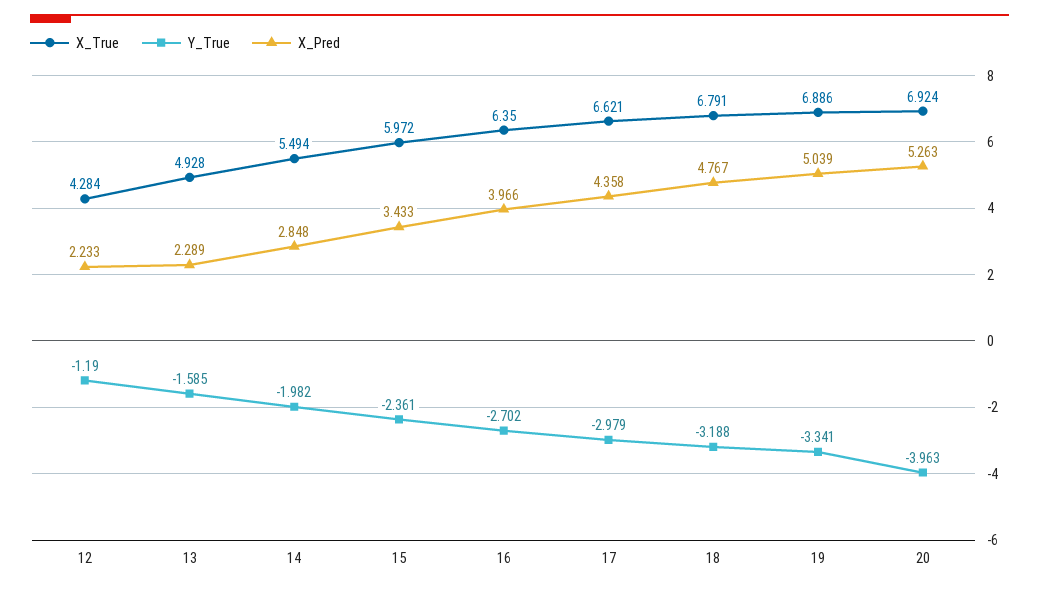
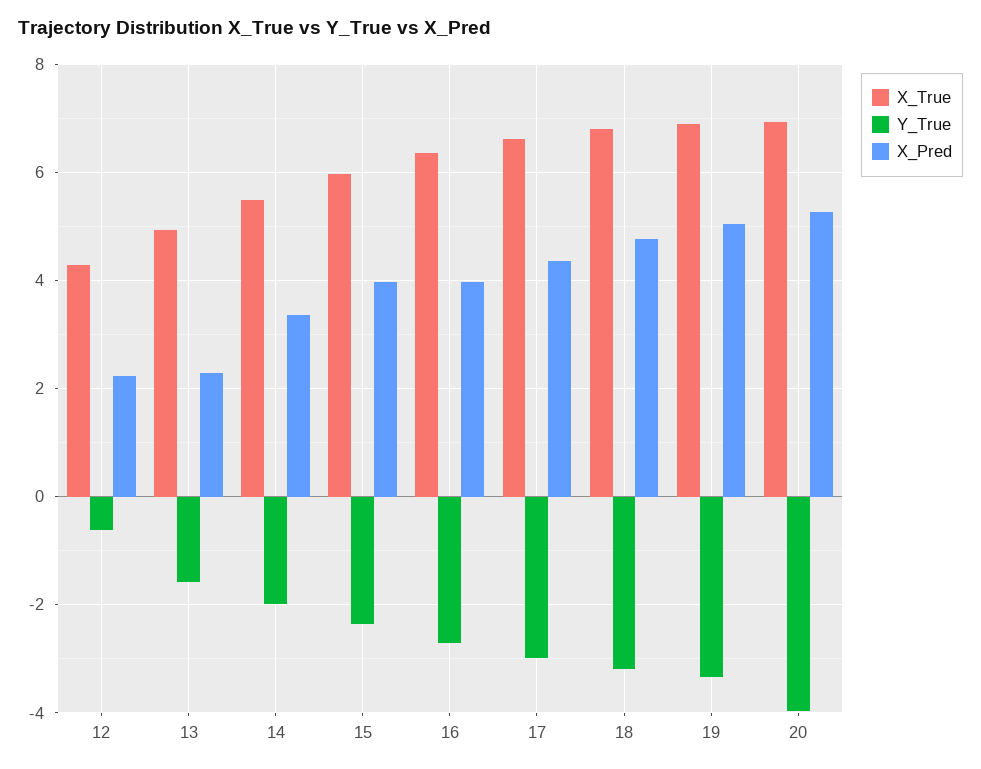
  {
    "X_True": {
      "12": 4.284,
      "13": 4.928,
      "14": 5.494,
      "15": 5.972,
      "16": 6.35,
      "17": 6.621,
      "18": 6.791,
      "19": 6.886,
      "20": 6.924
    },
    "Y_True": {
-     "12": -1.19,
+     "12": -0.6,
      "13": -1.585,
      "14": -1.982,
      "15": -2.361,
      "16": -2.702,
      "17": -2.979,
      "18": -3.188,
      "19": -3.341,
      "20": -3.963
    },
    "X_Pred": {
      "12": 2.233,
      "13": 2.289,
-     "14": 2.848,
+     "14": 3.4,
-     "15": 3.433,
+     "15": 4,
      "16": 3.966,
      "17": 4.358,
      "18": 4.767,
      "19": 5.039,
      "20": 5.263
    }
  }

